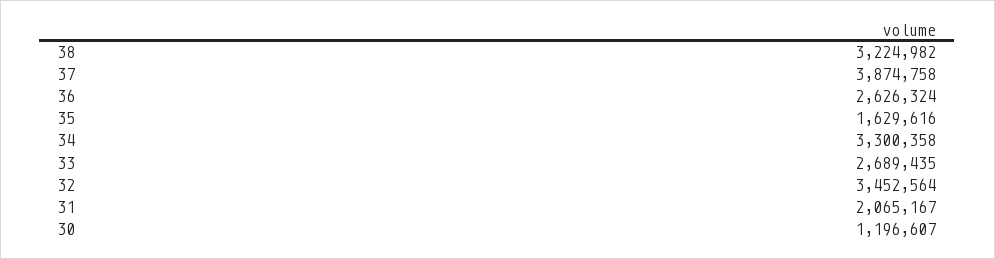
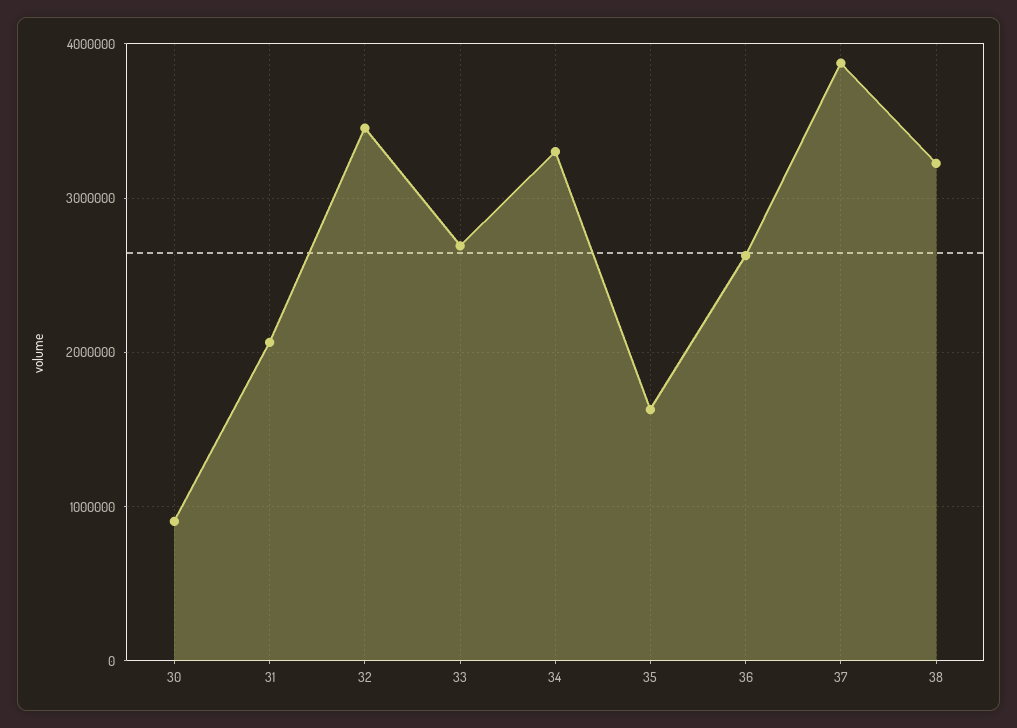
  {
    "38": 3224982,
    "37": 3874758,
    "36": 2626324,
    "35": 1629616,
    "34": 3300358,
    "33": 2689435,
    "32": 3452564,
    "31": 2065167,
-   "30": 1196607
+   "30": 900000
  }

